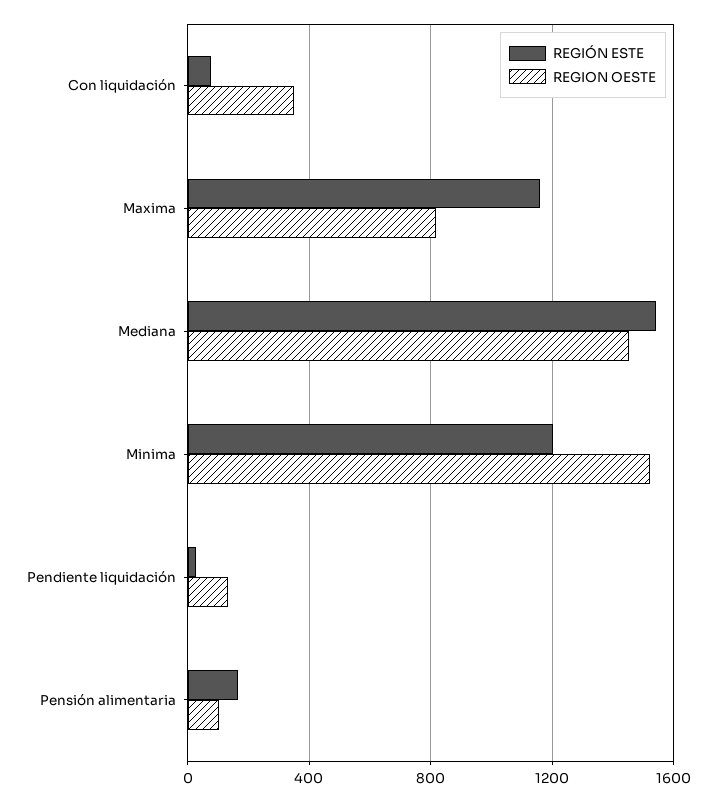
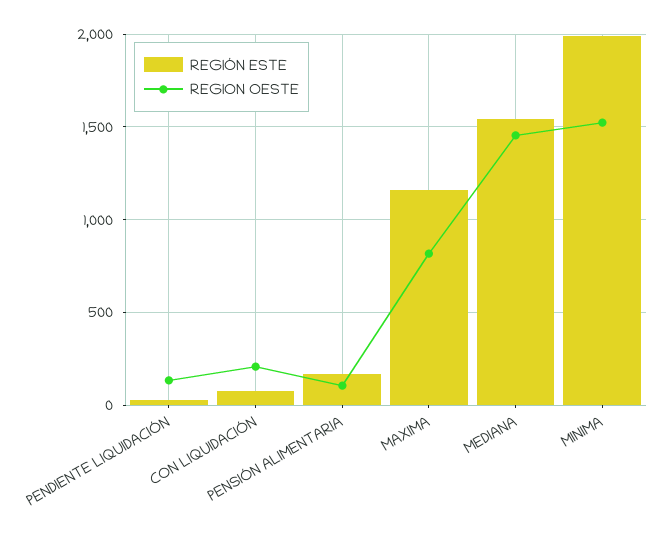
  {
    "REGIÓN ESTE": {
      "Con liquidación": 100,
      "Maxima": 1150,
      "Mediana": 1550,
-     "Minima": 1200,
+     "Minima": 2000,
      "Pendiente liquidación": 50,
      "Pensión alimentaria": 150
    },
    "REGION OESTE": {
-     "Con liquidación": 350,
+     "Con liquidación": 200,
      "Maxima": 800,
      "Mediana": 1450,
      "Minima": 1500,
      "Pendiente liquidación": 150,
      "Pensión alimentaria": 100
    }
  }

